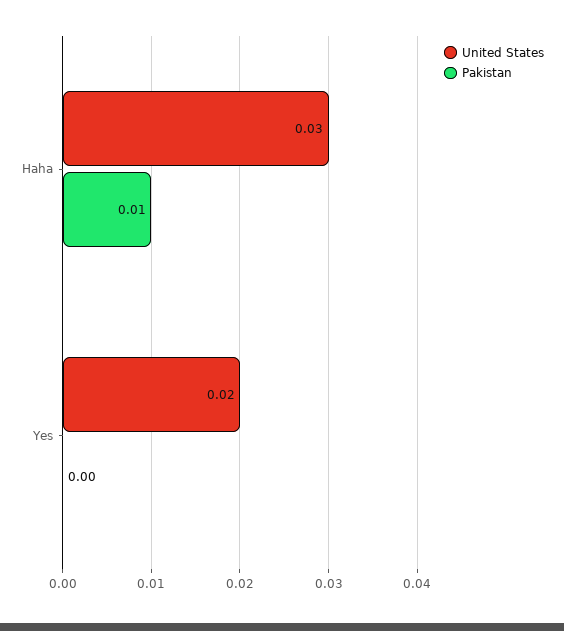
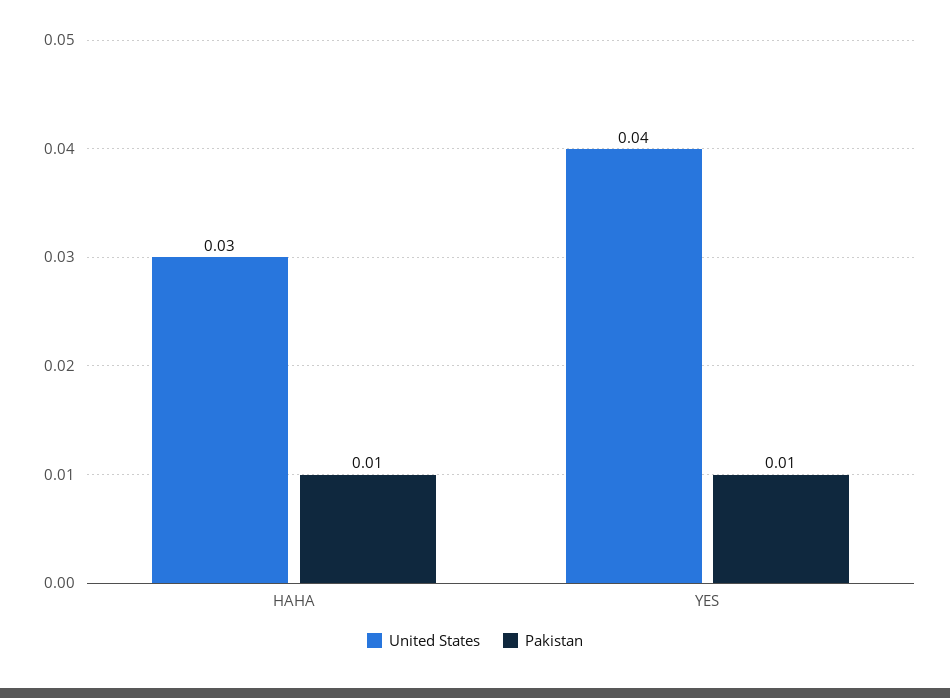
  {
    "United States": {
      "Haha": 0.03,
-     "Yes": 0.02
+     "Yes": 0.04
    },
    "Pakistan": {
      "Haha": 0.01,
-     "Yes": 0
+     "Yes": 0.01
    }
  }

